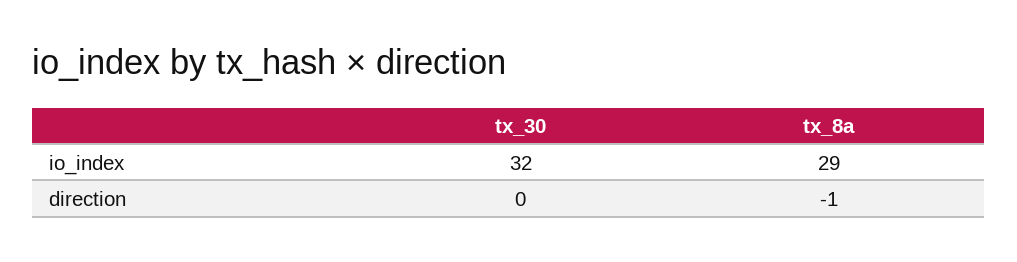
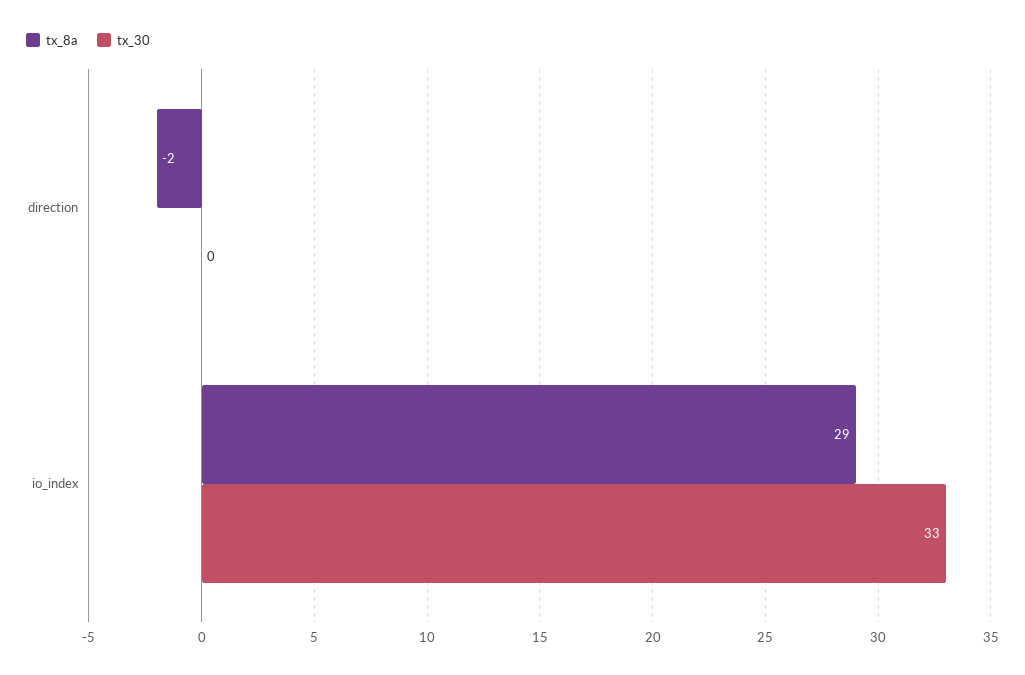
  {
    "tx_30": {
-     "io_index": 32,
+     "io_index": 33,
      "direction": 0
    },
    "tx_8a": {
      "io_index": 29,
-     "direction": -1
+     "direction": -2
    }
  }

